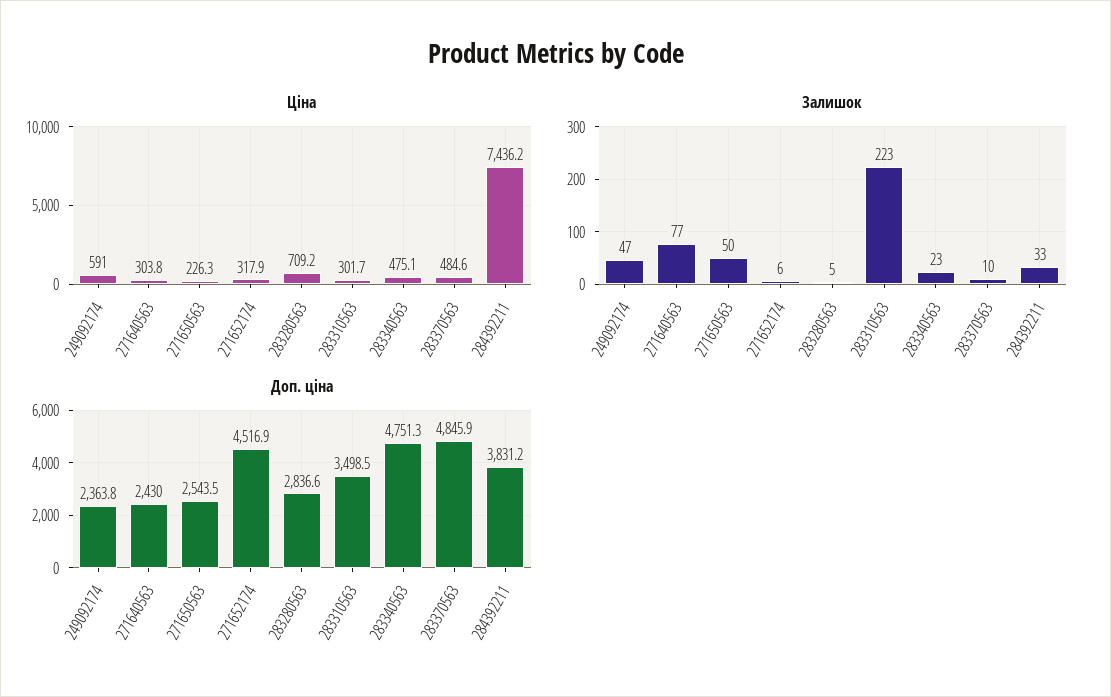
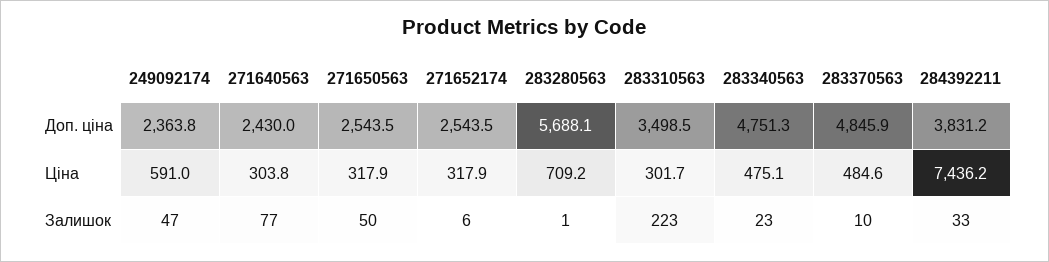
  {
    "Ціна": {
      "249092174": 591,
      "271640563": 303.8,
-     "271650563": 226.3,
+     "271650563": 317.9,
      "271652174": 317.9,
      "283280563": 709.2,
      "283310563": 301.7,
      "283340563": 475.1,
      "283370563": 484.6,
      "284392211": 7436.2
    },
    "Залишок": {
      "249092174": 47,
      "271640563": 77,
      "271650563": 50,
      "271652174": 6,
-     "283280563": 5,
+     "283280563": 1,
      "283310563": 223,
      "283340563": 23,
      "283370563": 10,
      "284392211": 33
    },
    "Доп. ціна": {
      "249092174": 2363.8,
      "271640563": 2430,
      "271650563": 2543.5,
-     "271652174": 4516.9,
+     "271652174": 2543.5,
-     "283280563": 2836.6,
+     "283280563": 5688.1,
      "283310563": 3498.5,
      "283340563": 4751.3,
      "283370563": 4845.9,
      "284392211": 3831.2
    }
  }

